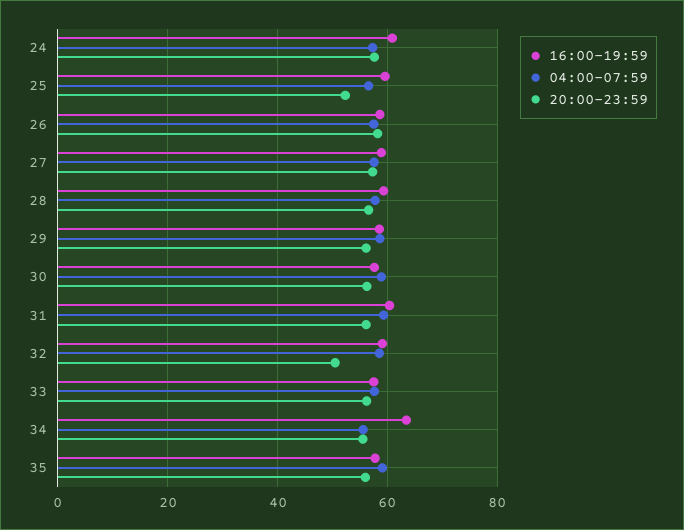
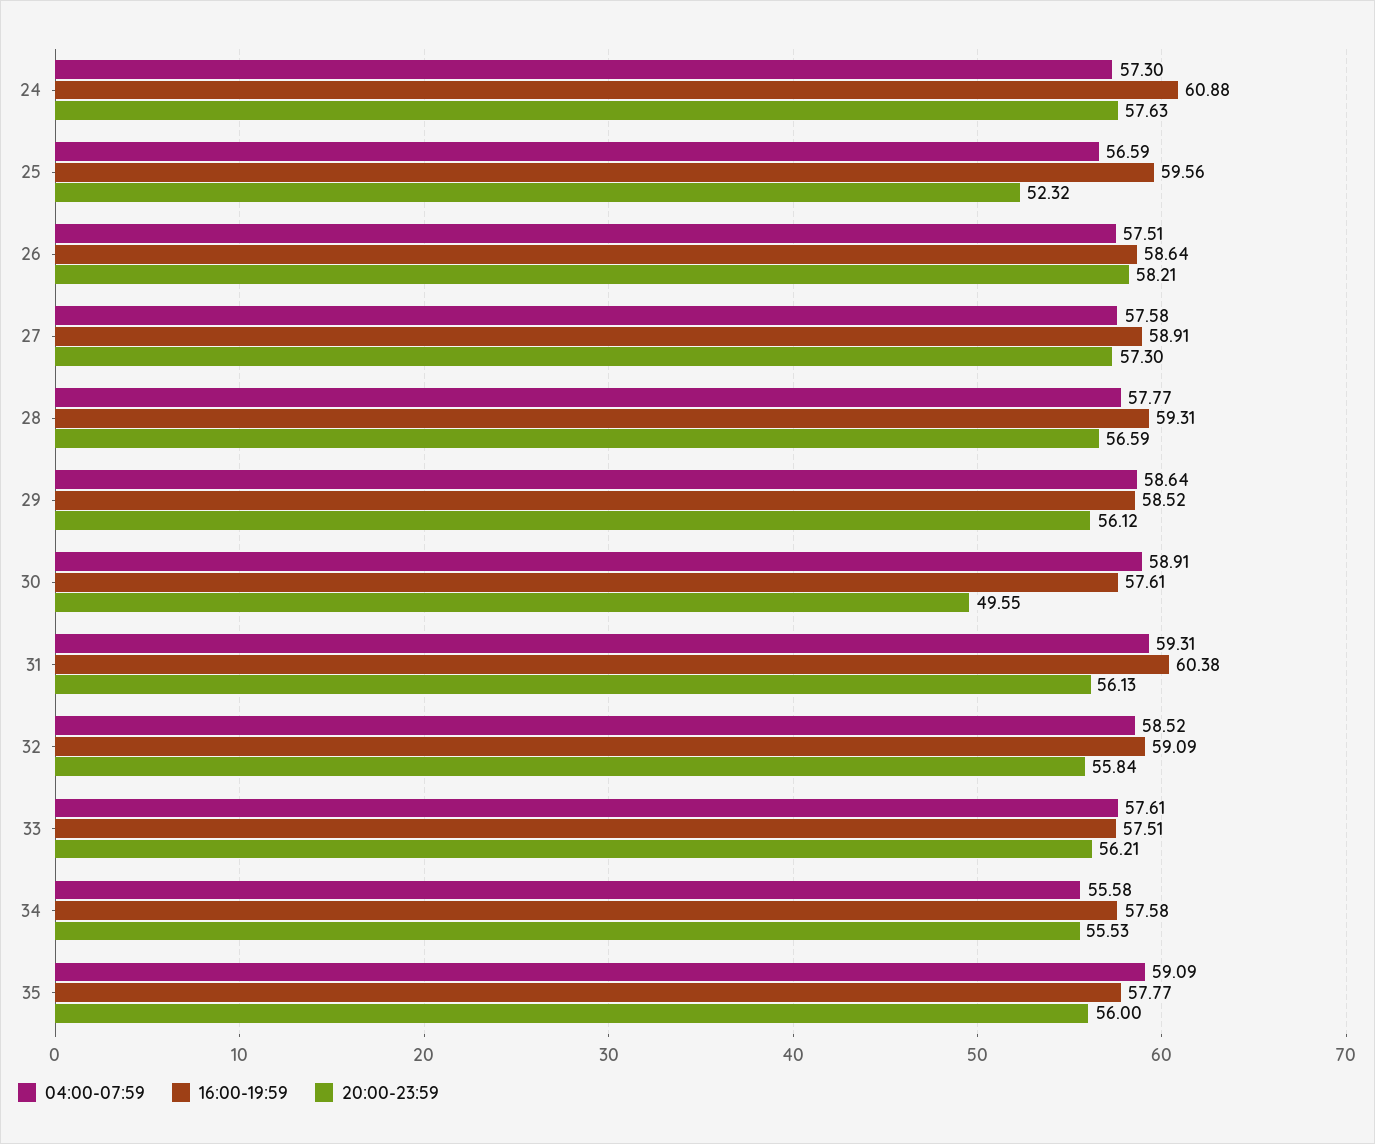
  {
    "16:00-19:59": {
      "24": 60.88,
      "25": 59.56,
      "26": 58.64,
      "27": 58.91,
      "28": 59.31,
      "29": 58.52,
      "30": 57.61,
      "31": 60.38,
      "32": 59.09,
      "33": 57.51,
-     "34": 64,
+     "34": 57.58,
      "35": 57.77
    },
    "04:00-07:59": {
      "24": 57.3,
      "25": 56.59,
      "26": 57.51,
      "27": 57.58,
      "28": 57.77,
      "29": 58.64,
      "30": 58.91,
      "31": 59.31,
      "32": 58.52,
      "33": 57.61,
      "34": 55.58,
      "35": 59.09
    },
    "20:00-23:59": {
      "24": 57.63,
      "25": 52.32,
      "26": 58.21,
      "27": 57.3,
      "28": 56.59,
      "29": 56.12,
-     "30": 56,
+     "30": 49.55,
      "31": 56.13,
-     "32": 50,
+     "32": 55.84,
      "33": 56.21,
      "34": 55.53,
      "35": 56
    }
  }

